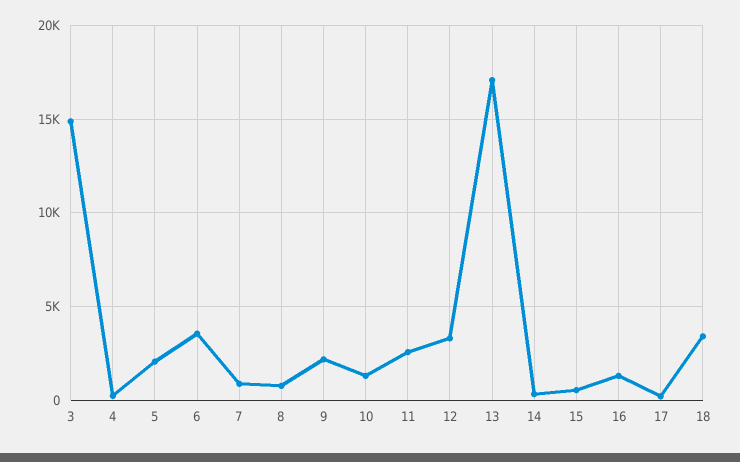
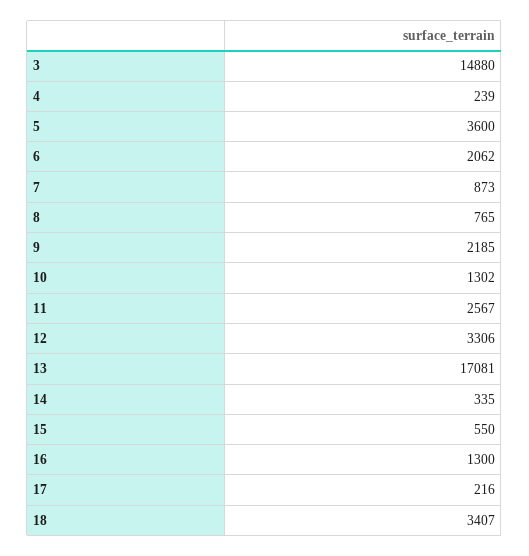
  {
    "3": 14880,
    "4": 239,
-   "5": 2000,
+   "5": 3600,
-   "6": 3500,
+   "6": 2062,
    "7": 873,
    "8": 765,
    "9": 2185,
    "10": 1302,
    "11": 2567,
    "12": 3306,
    "13": 17081,
    "14": 335,
    "15": 550,
    "16": 1300,
    "17": 216,
    "18": 3407
  }

